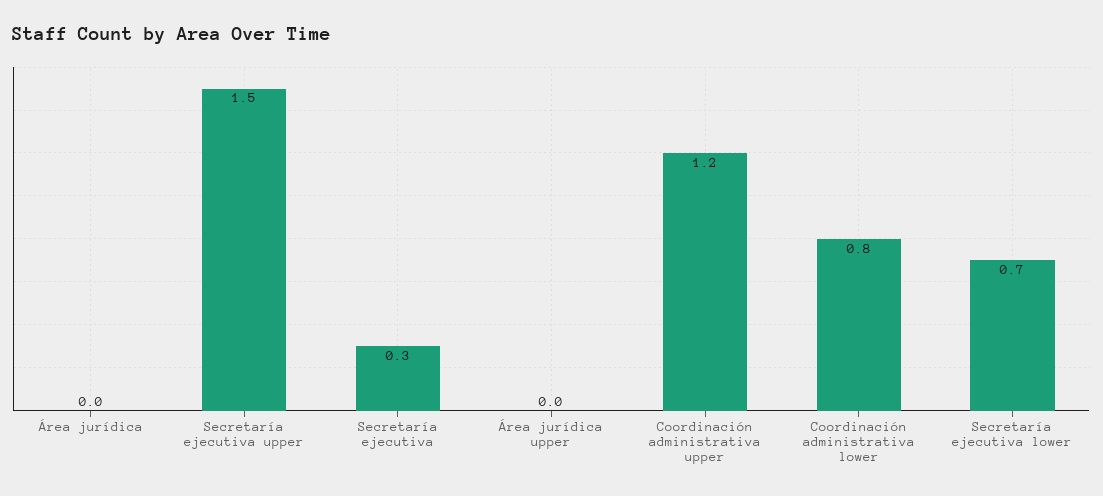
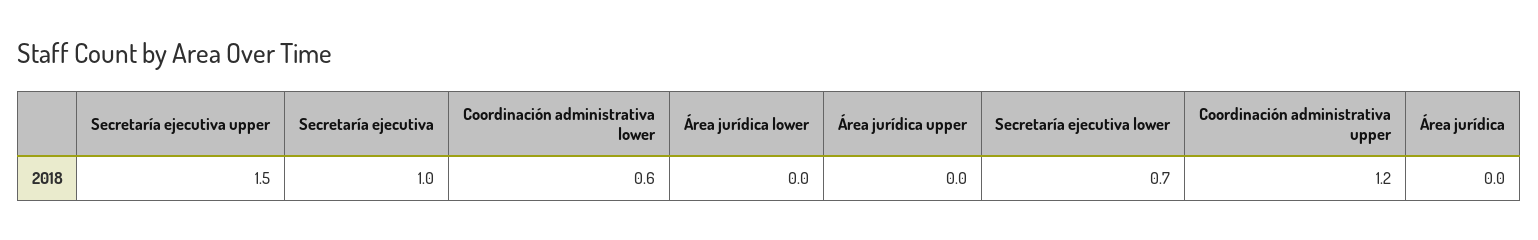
  {
    "Área jurídica": 0,
    "Secretaría ejecutiva upper": 1.5,
-   "Secretaría ejecutiva": 0.3,
+   "Secretaría ejecutiva": 1,
    "Área jurídica upper": 0,
    "Coordinación administrativa upper": 1.2,
-   "Coordinación administrativa lower": 0.8,
+   "Coordinación administrativa lower": 0.6,
-   "Secretaría ejecutiva lower": 0.7
+   "Secretaría ejecutiva lower": 0.7,
+   "Área jurídica lower": 0
  }

